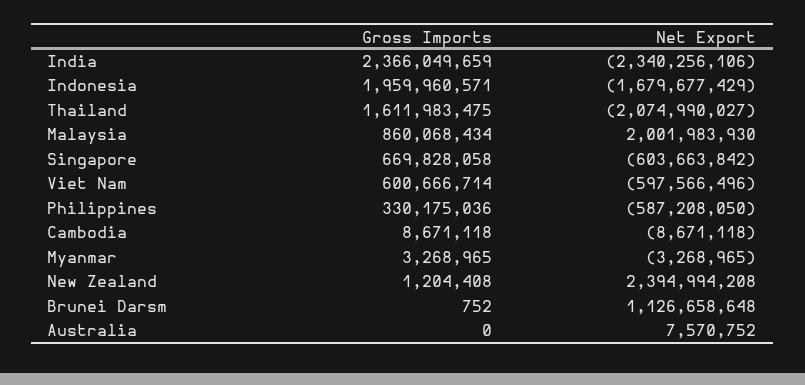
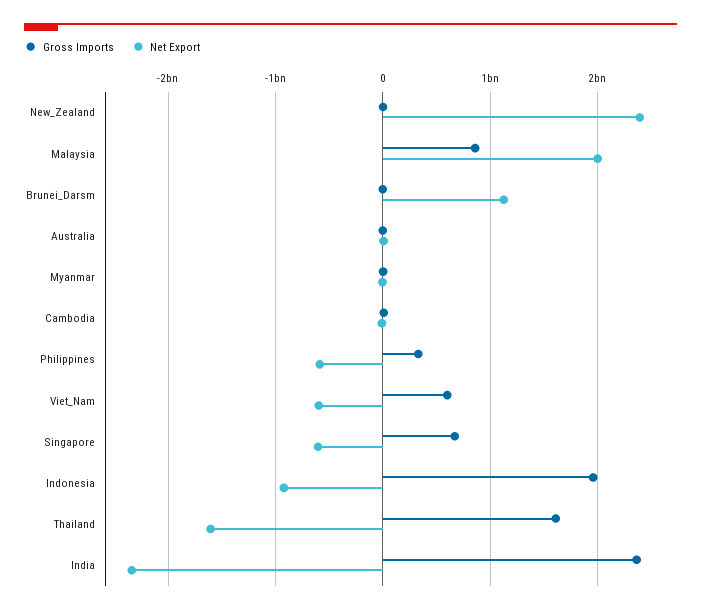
  {
    "Gross Imports": {
      "India": 2366049659,
      "Indonesia": 1959960571,
      "Thailand": 1611983475,
      "Malaysia": 860068434,
      "Singapore": 669828058,
      "Viet Nam": 600666714,
      "Philippines": 330175036,
      "Cambodia": 8671118,
      "Myanmar": 3268965,
      "New Zealand": 1204408,
      "Brunei Darsm": 752,
      "Australia": 0
    },
    "Net Export": {
      "India": -2340256106,
-     "Indonesia": -1679677429,
+     "Indonesia": -900000000,
-     "Thailand": -2074990027,
+     "Thailand": -1600000000,
      "Malaysia": 2001983930,
      "Singapore": -603663842,
      "Viet Nam": -597566496,
      "Philippines": -587208050,
      "Cambodia": -8671118,
      "Myanmar": -3268965,
      "New Zealand": 2394994208,
      "Brunei Darsm": 1126658648,
      "Australia": 7570752
    }
  }

